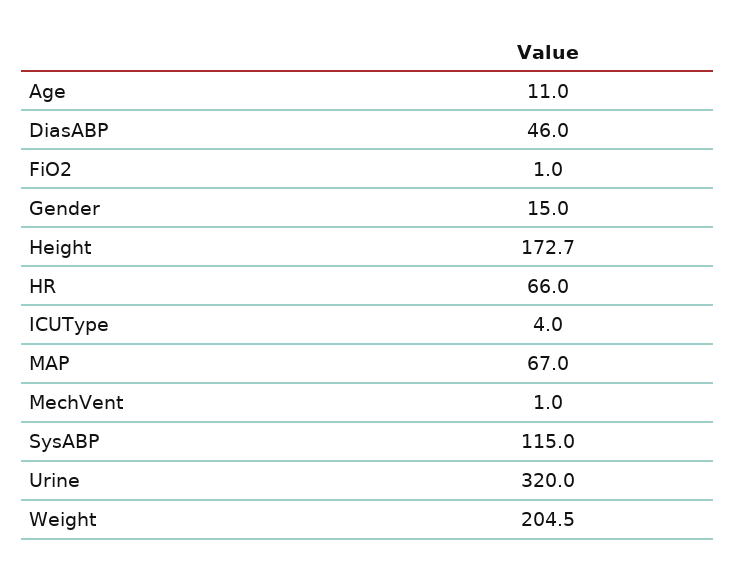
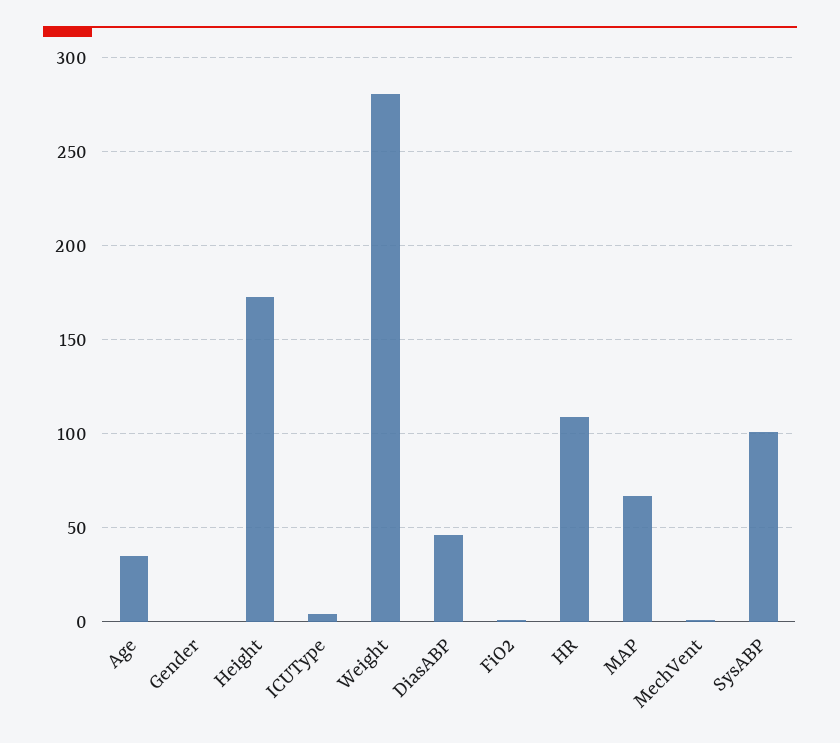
  {
-   "Age": 11,
+   "Age": 35,
    "DiasABP": 46,
    "FiO2": 1,
-   "Gender": 15,
+   "Gender": 0,
    "Height": 172.7,
-   "HR": 66,
+   "HR": 110,
    "ICUType": 4,
    "MAP": 67,
    "MechVent": 1,
-   "SysABP": 115,
+   "SysABP": 100,
-   "Urine": 320,
-   "Weight": 204.5
+   "Weight": 280
  }

